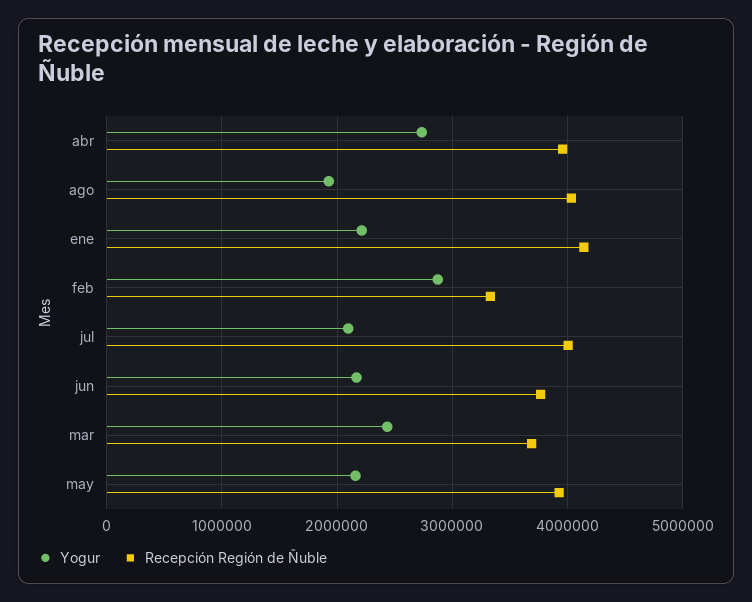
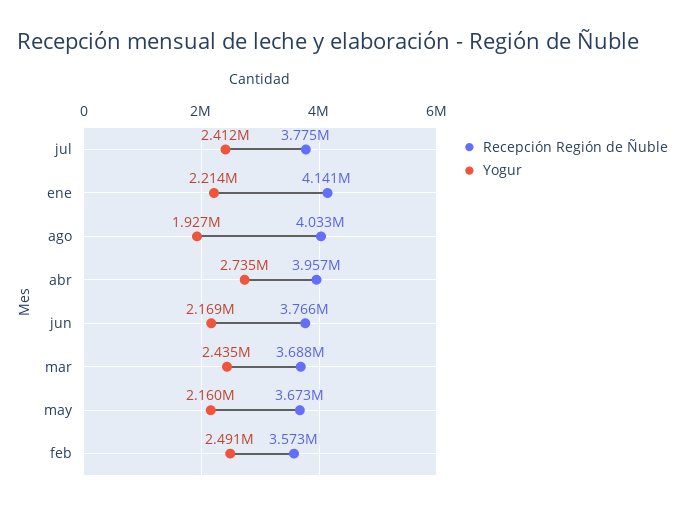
  {
    "Yogur": {
      "abr": 2735000,
      "ago": 1927000,
      "ene": 2214000,
-     "feb": 2900000,
+     "feb": 2491000,
-     "jul": 2100000,
+     "jul": 2412000,
      "jun": 2169000,
      "mar": 2435000,
      "may": 2160000
    },
    "Recepción Región de Ñuble": {
      "abr": 3957000,
      "ago": 4033000,
      "ene": 4141000,
-     "feb": 3300000,
+     "feb": 3573000,
-     "jul": 4000000,
+     "jul": 3775000,
      "jun": 3766000,
      "mar": 3688000,
-     "may": 3900000
+     "may": 3673000
    }
  }

